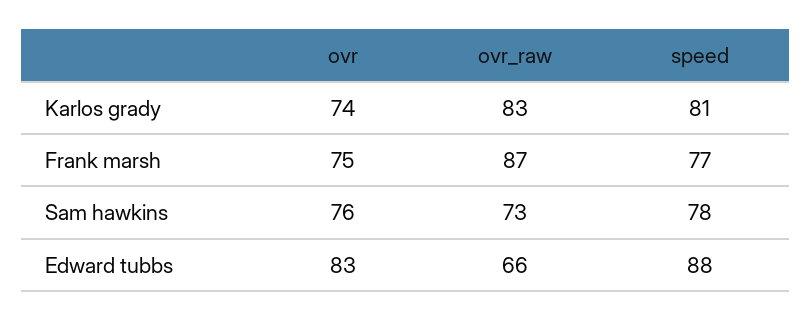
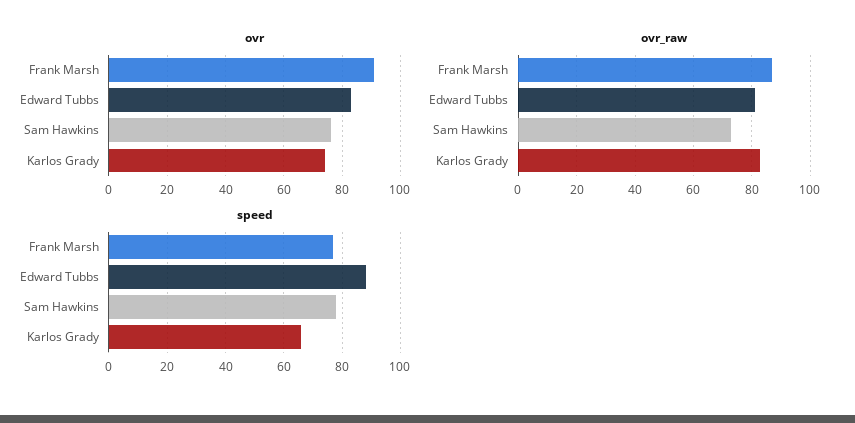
  {
    "ovr": {
      "Karlos grady": 74,
-     "Frank marsh": 75,
+     "Frank marsh": 90,
      "Sam hawkins": 76,
      "Edward tubbs": 83
    },
    "ovr_raw": {
      "Karlos grady": 83,
      "Frank marsh": 87,
      "Sam hawkins": 73,
-     "Edward tubbs": 66
+     "Edward tubbs": 80
    },
    "speed": {
-     "Karlos grady": 81,
+     "Karlos grady": 65,
      "Frank marsh": 77,
      "Sam hawkins": 78,
      "Edward tubbs": 88
    }
  }

